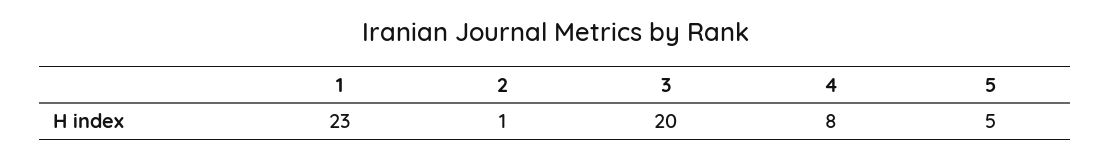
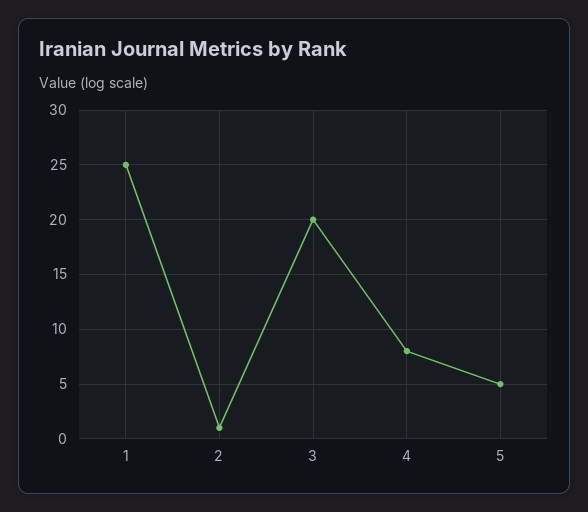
  {
-   "1": 23,
+   "1": 25,
    "2": 1,
    "3": 20,
    "4": 8,
    "5": 5
  }

